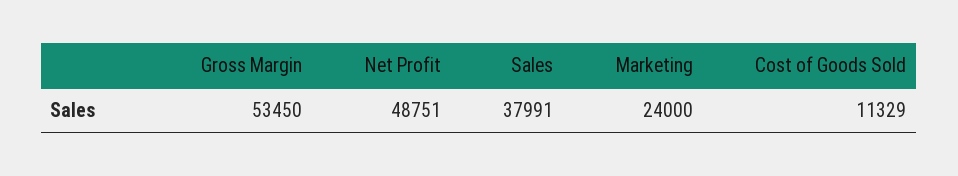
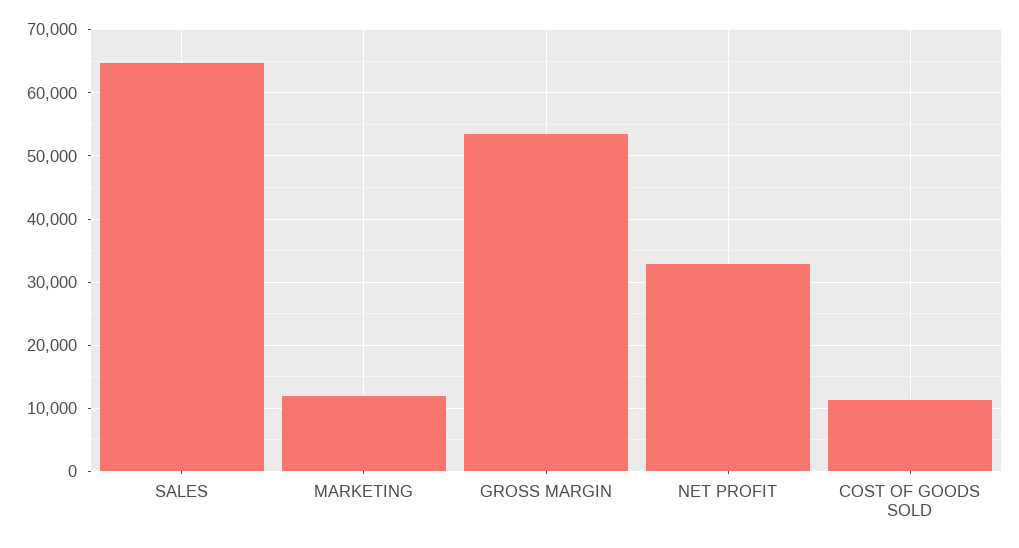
  {
    "Gross Margin": 53450,
-   "Net Profit": 48751,
+   "Net Profit": 33000,
-   "Sales": 37991,
+   "Sales": 65000,
-   "Marketing": 24000,
+   "Marketing": 12000,
    "Cost of Goods Sold": 11329
  }

